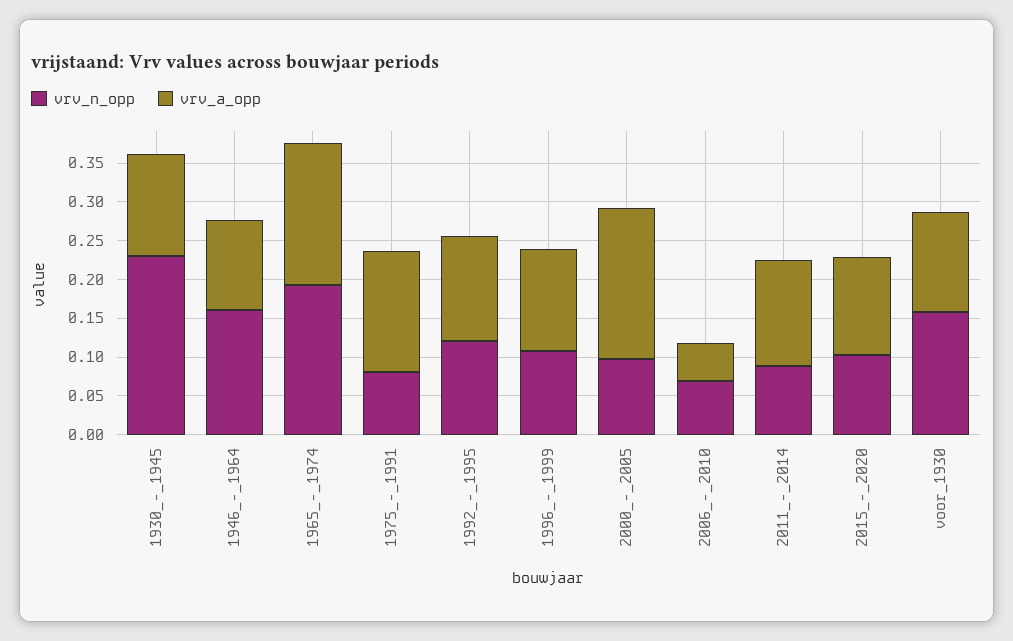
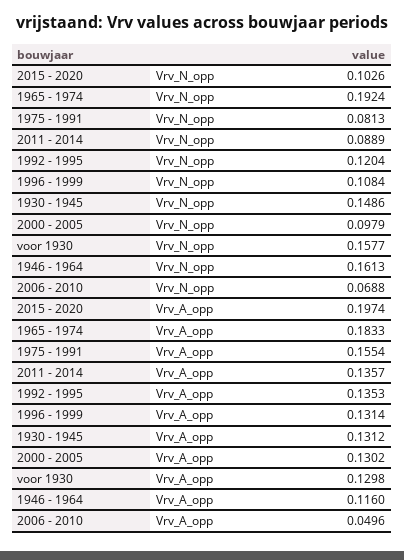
  {
    "vrv_n_opp": {
-     "1930_-_1945": 0.225,
+     "1930_-_1945": 0.1486,
      "1946_-_1964": 0.1613,
      "1965_-_1974": 0.1924,
      "1975_-_1991": 0.0813,
      "1992_-_1995": 0.1204,
      "1996_-_1999": 0.1084,
      "2000_-_2005": 0.0979,
      "2006_-_2010": 0.0688,
      "2011_-_2014": 0.0889,
      "2015_-_2020": 0.1026,
      "voor_1930": 0.1577
    },
    "vrv_a_opp": {
      "1930_-_1945": 0.1312,
      "1946_-_1964": 0.116,
      "1965_-_1974": 0.1833,
      "1975_-_1991": 0.1554,
      "1992_-_1995": 0.1353,
      "1996_-_1999": 0.1314,
-     "2000_-_2005": 0.2,
+     "2000_-_2005": 0.1302,
      "2006_-_2010": 0.0496,
      "2011_-_2014": 0.1357,
-     "2015_-_2020": 0.125,
+     "2015_-_2020": 0.1974,
      "voor_1930": 0.1298
    }
  }

